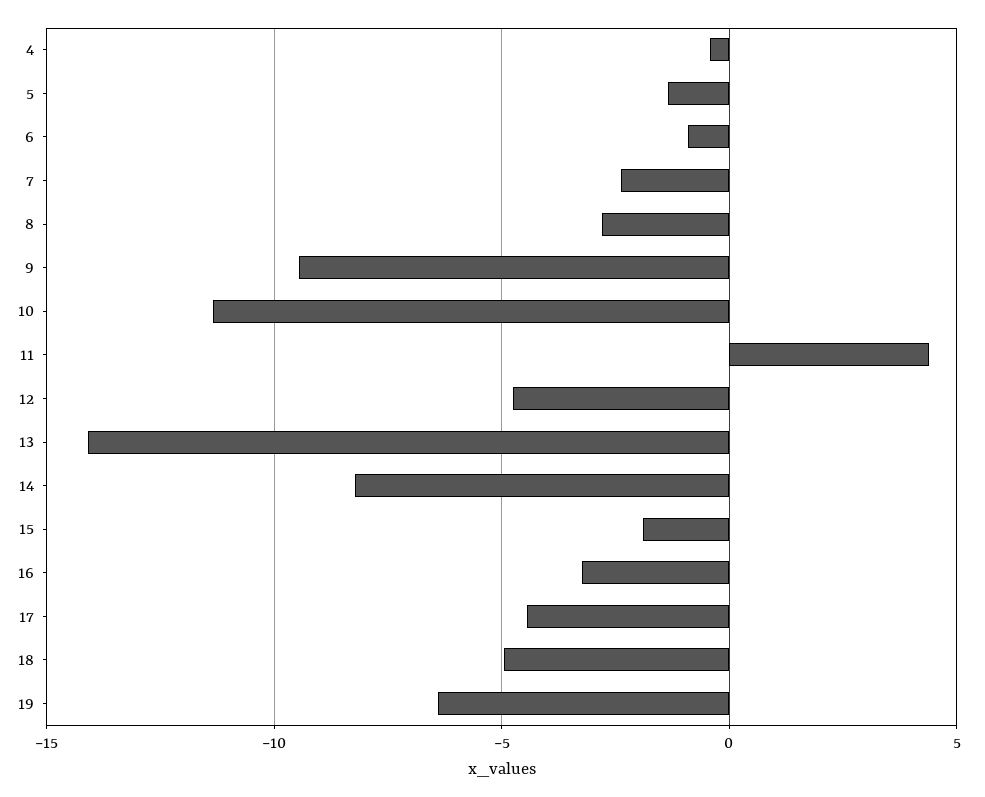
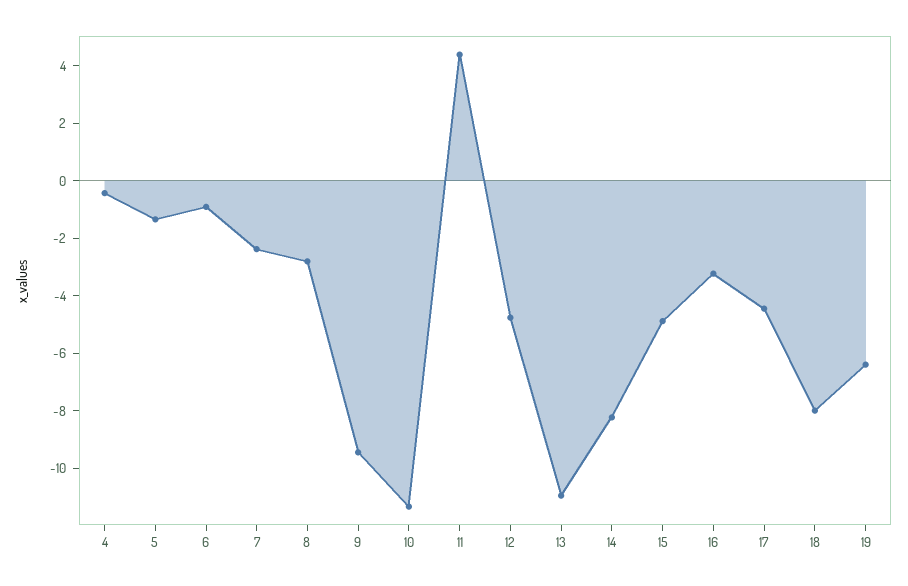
  {
    "4": -0.5,
    "5": -1.5,
    "6": -1,
    "7": -2.5,
    "8": -3,
    "9": -9.5,
    "10": -11.5,
    "11": 4.5,
    "12": -5,
-   "13": -14,
+   "13": -11,
    "14": -8,
-   "15": -2,
+   "15": -5,
    "16": -3,
    "17": -4.5,
-   "18": -5,
+   "18": -8,
    "19": -6.5
  }

